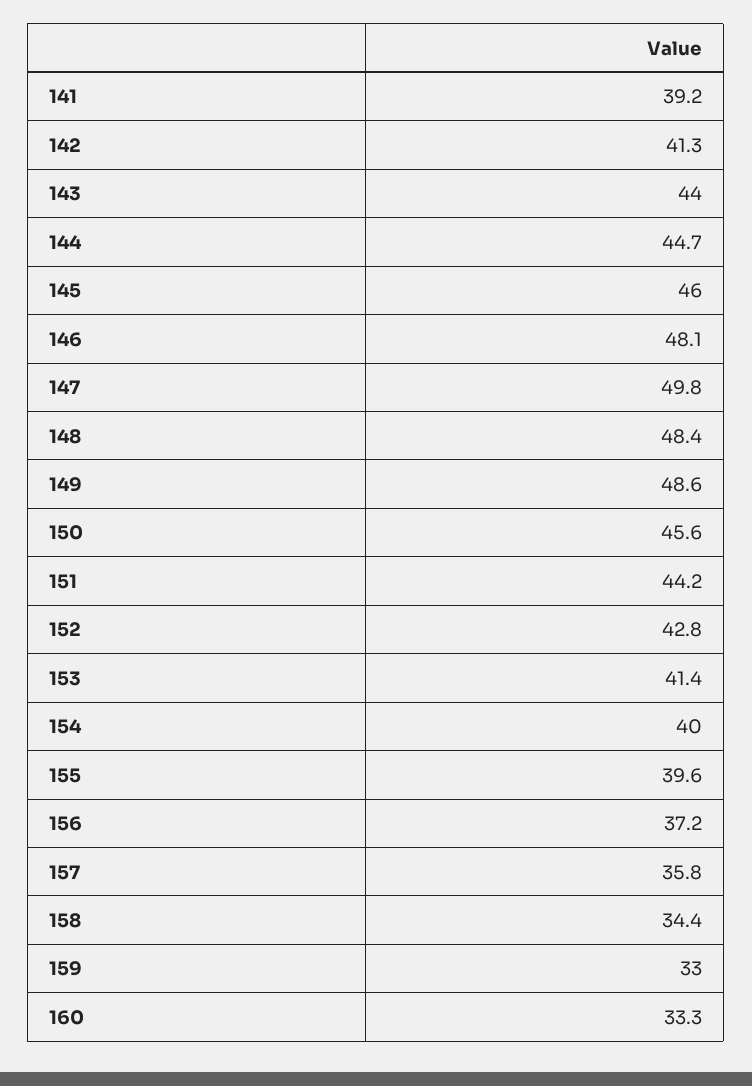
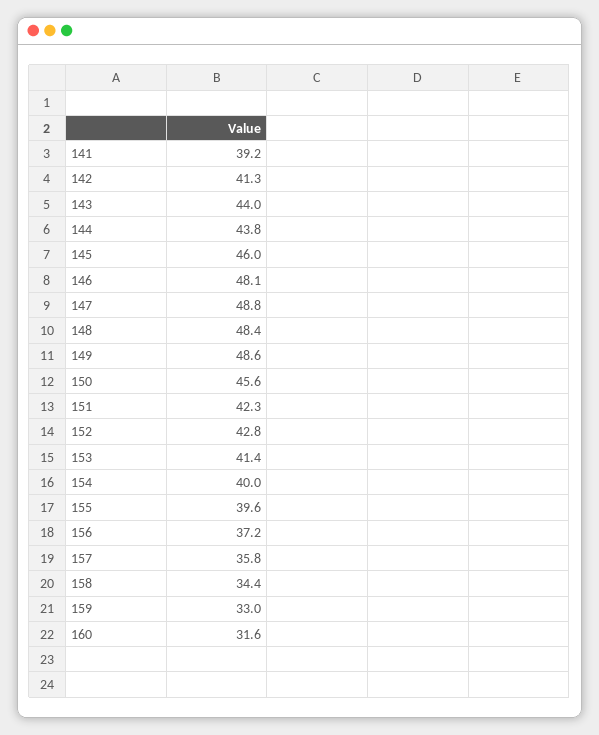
  {
    "141": 39.2,
    "142": 41.3,
    "143": 44,
-   "144": 44.7,
+   "144": 43.8,
    "145": 46,
    "146": 48.1,
-   "147": 49.8,
+   "147": 48.8,
    "148": 48.4,
    "149": 48.6,
    "150": 45.6,
-   "151": 44.2,
+   "151": 42.3,
    "152": 42.8,
    "153": 41.4,
    "154": 40,
    "155": 39.6,
    "156": 37.2,
    "157": 35.8,
    "158": 34.4,
    "159": 33,
-   "160": 33.3
+   "160": 31.6
  }

